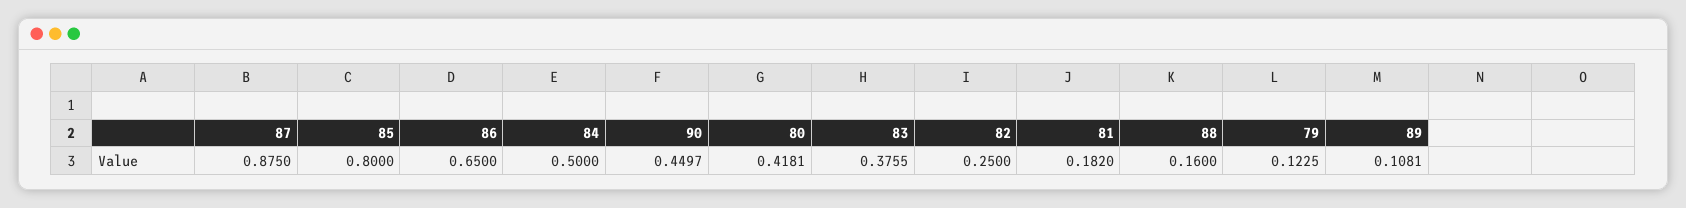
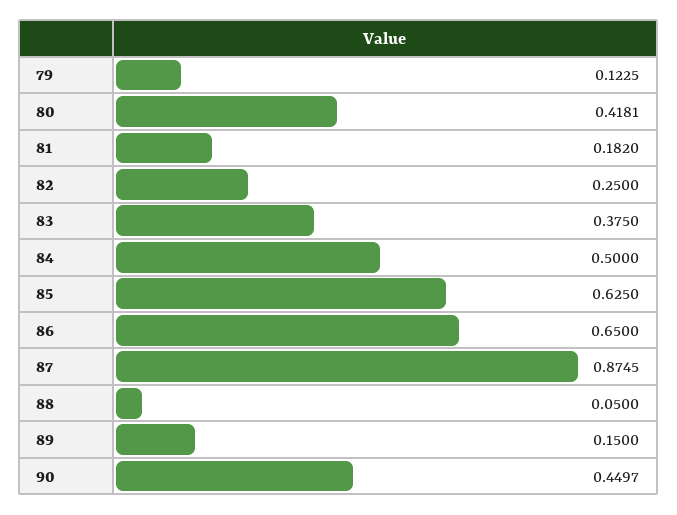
  {
-   "87": 0.875,
+   "87": 0.8745,
-   "85": 0.8,
+   "85": 0.625,
    "86": 0.65,
    "84": 0.5,
    "90": 0.4497,
    "80": 0.4181,
-   "83": 0.3755,
+   "83": 0.375,
    "82": 0.25,
    "81": 0.182,
-   "88": 0.16,
+   "88": 0.05,
    "79": 0.1225,
-   "89": 0.1081
+   "89": 0.15
  }

